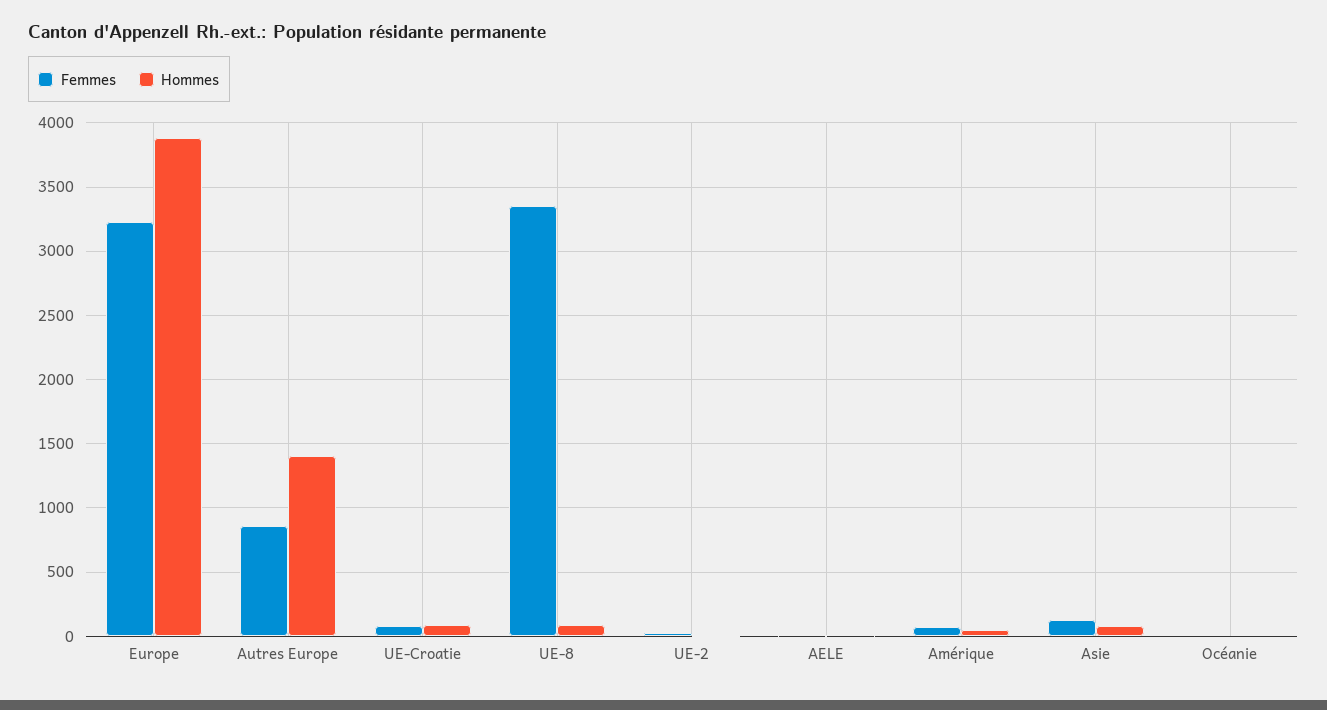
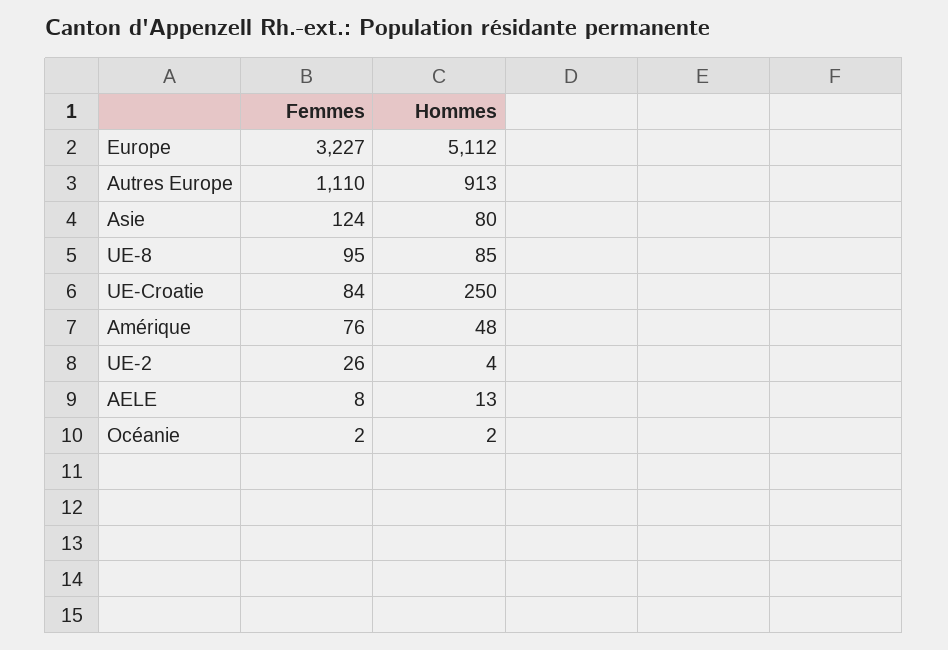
  {
    "Femmes": {
      "Europe": 3227,
-     "Autres Europe": 850,
+     "Autres Europe": 1110,
      "UE-Croatie": 84,
-     "UE-8": 3350,
+     "UE-8": 95,
      "UE-2": 26,
      "AELE": 8,
      "Amérique": 76,
      "Asie": 124,
      "Océanie": 2
    },
    "Hommes": {
-     "Europe": 3900,
+     "Europe": 5112,
-     "Autres Europe": 1400,
+     "Autres Europe": 913,
-     "UE-Croatie": 100,
+     "UE-Croatie": 250,
      "UE-8": 85,
      "UE-2": 4,
      "AELE": 13,
      "Amérique": 48,
      "Asie": 80,
      "Océanie": 2
    }
  }

